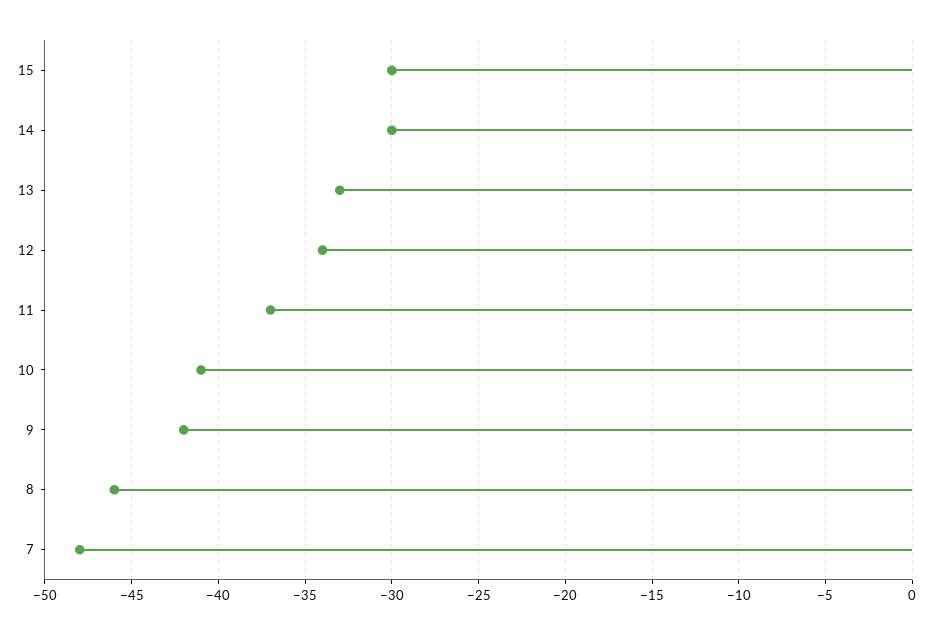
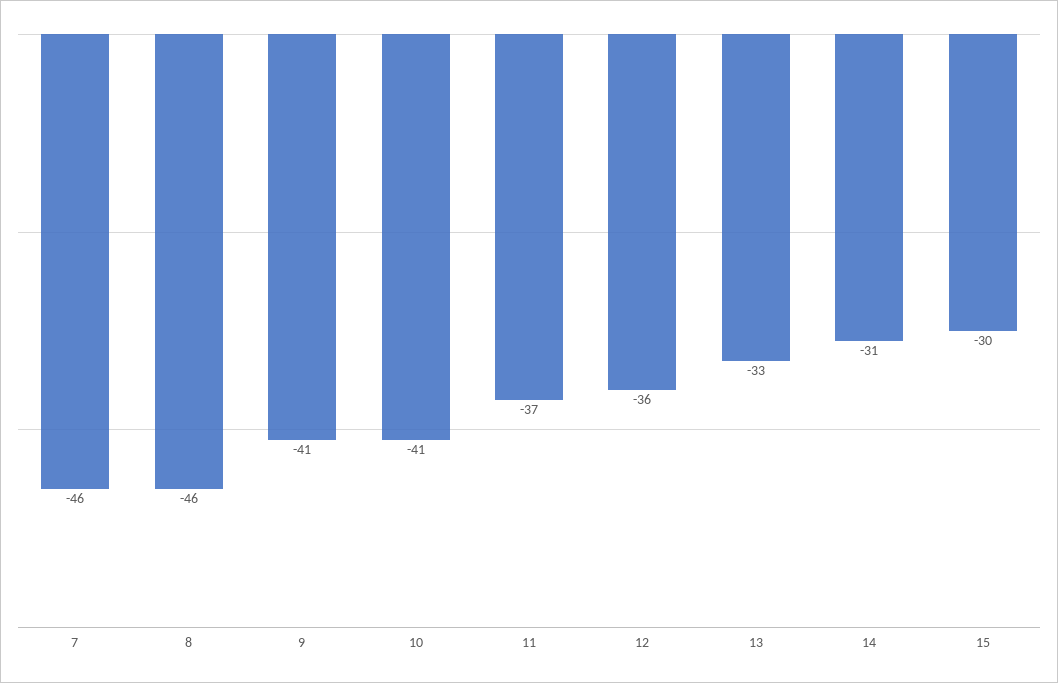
  {
    "15": -30,
-   "14": -30,
+   "14": -31,
    "13": -33,
-   "12": -34,
+   "12": -36,
    "11": -37,
    "10": -41,
-   "9": -42,
+   "9": -41,
    "8": -46,
-   "7": -48
+   "7": -46
  }

